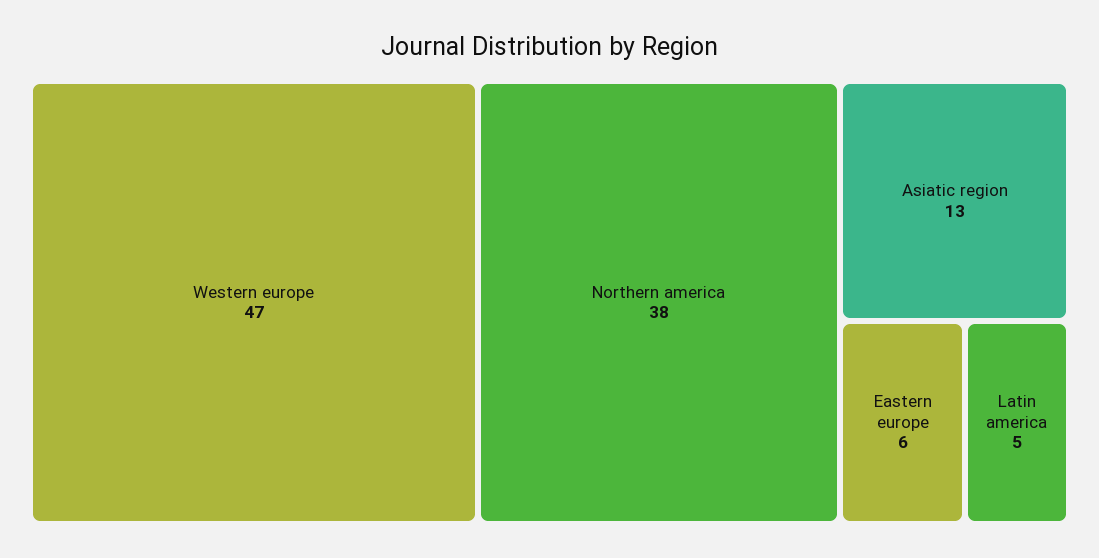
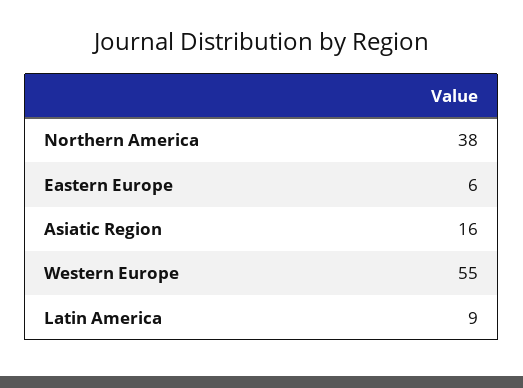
  {
-   "Western europe": 47,
+   "Western europe": 55,
    "Northern america": 38,
-   "Asiatic region": 13,
+   "Asiatic region": 16,
    "Eastern europe": 6,
-   "Latin america": 5
+   "Latin america": 9
  }

